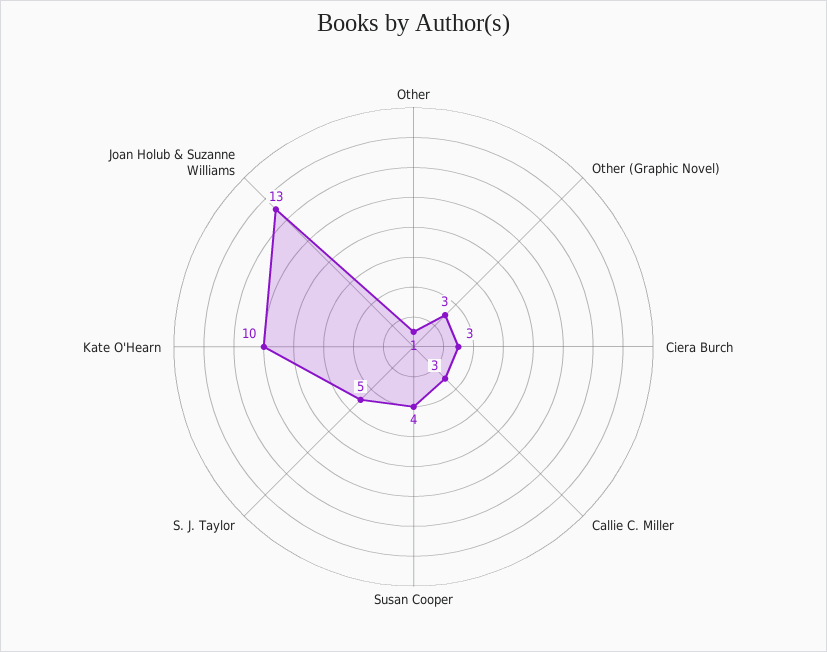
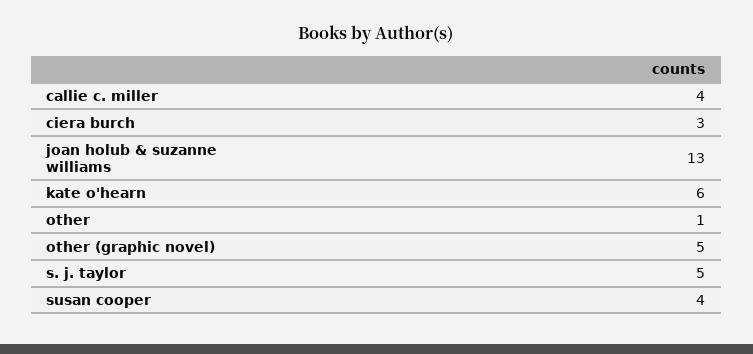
  {
    "Other": 1,
-   "Other (Graphic Novel)": 3,
+   "Other (Graphic Novel)": 5,
    "Ciera Burch": 3,
-   "Callie C. Miller": 3,
+   "Callie C. Miller": 4,
    "Susan Cooper": 4,
    "S. J. Taylor": 5,
-   "Kate O'Hearn": 10,
+   "Kate O'Hearn": 6,
    "Joan Holub & Suzanne Williams": 13
  }

